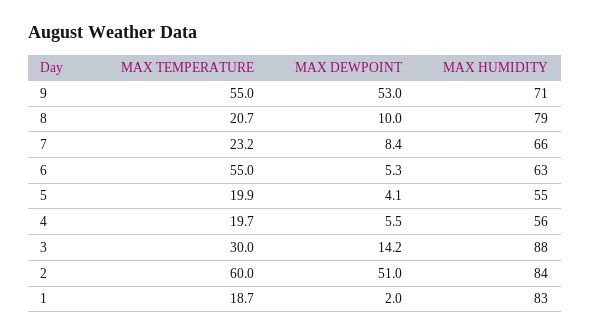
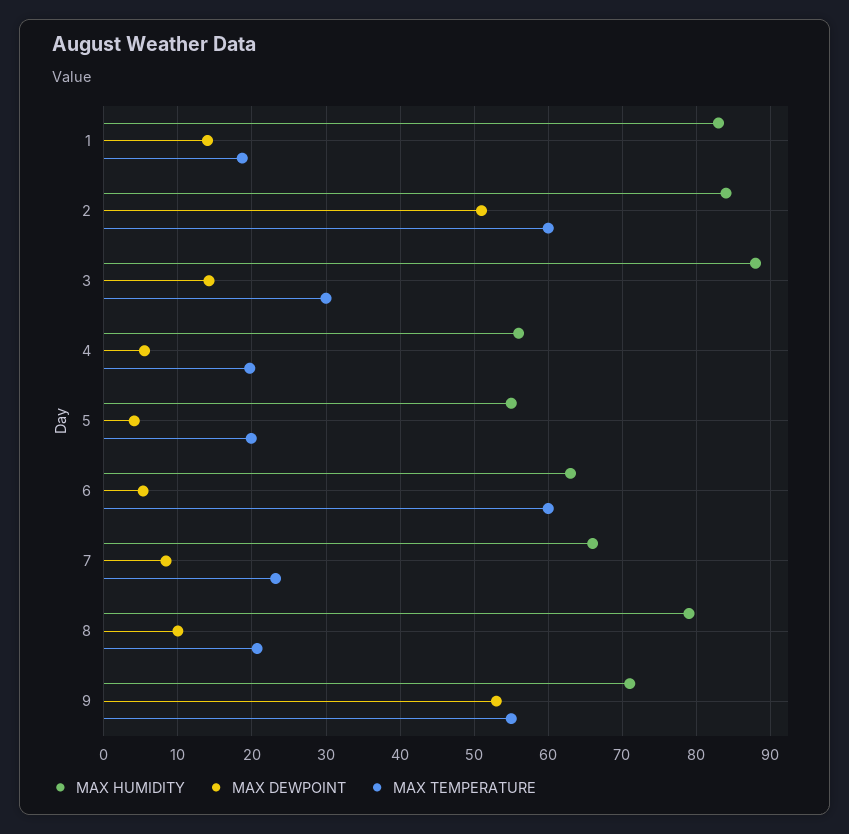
  {
    "MAX TEMPERATURE": {
      "9": 55,
      "8": 20.7,
      "7": 23.2,
-     "6": 55,
+     "6": 60,
      "5": 19.9,
      "4": 19.7,
      "3": 30,
      "2": 60,
      "1": 18.7
    },
    "MAX DEWPOINT": {
      "9": 53,
      "8": 10,
      "7": 8.4,
      "6": 5.3,
      "5": 4.1,
      "4": 5.5,
      "3": 14.2,
      "2": 51,
-     "1": 2
+     "1": 14
    },
    "MAX HUMIDITY": {
      "9": 71,
      "8": 79,
      "7": 66,
      "6": 63,
      "5": 55,
      "4": 56,
      "3": 88,
      "2": 84,
      "1": 83
    }
  }

